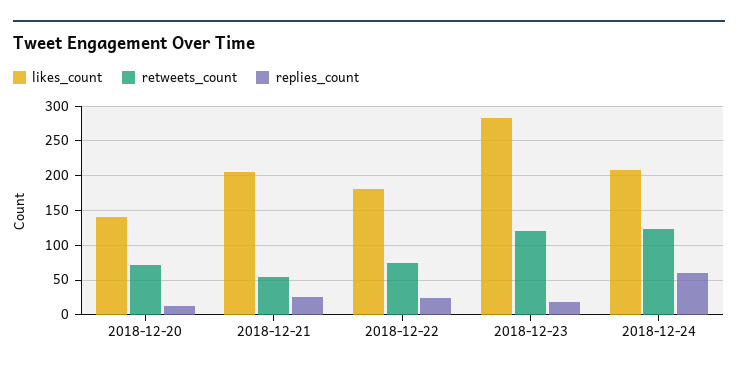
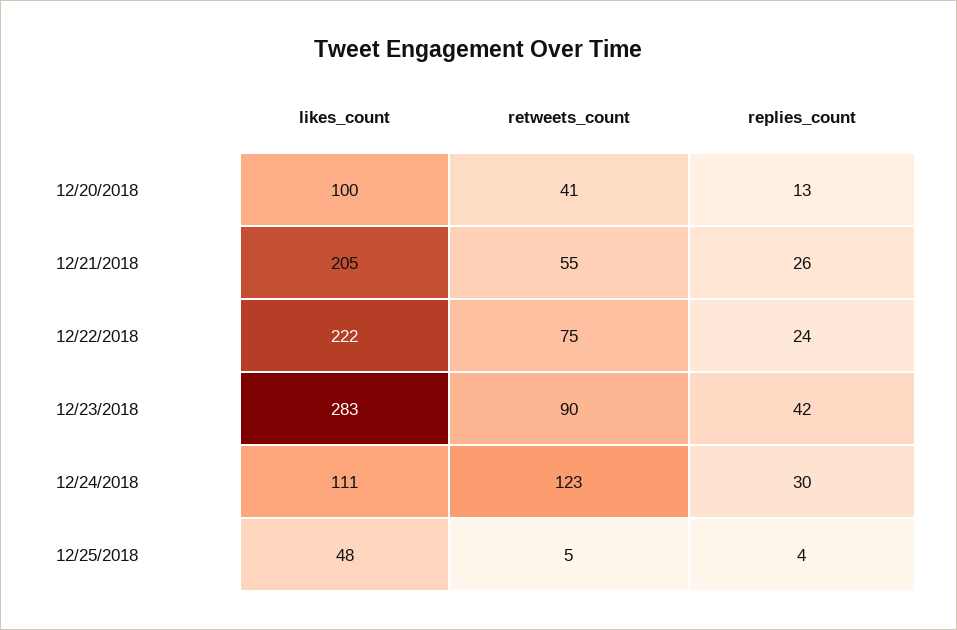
  {
    "likes_count": {
-     "2018-12-20": 140,
+     "2018-12-20": 100,
      "2018-12-21": 205,
-     "2018-12-22": 180,
+     "2018-12-22": 222,
      "2018-12-23": 283,
-     "2018-12-24": 210
+     "2018-12-24": 111,
+     "12/25/2018": 48
    },
    "retweets_count": {
-     "2018-12-20": 70,
+     "2018-12-20": 41,
      "2018-12-21": 55,
      "2018-12-22": 75,
-     "2018-12-23": 120,
+     "2018-12-23": 90,
-     "2018-12-24": 123
+     "2018-12-24": 123,
+     "12/25/2018": 5
    },
    "replies_count": {
      "2018-12-20": 13,
      "2018-12-21": 26,
      "2018-12-22": 24,
-     "2018-12-23": 20,
+     "2018-12-23": 42,
-     "2018-12-24": 60
+     "2018-12-24": 30,
+     "12/25/2018": 4
    }
  }

